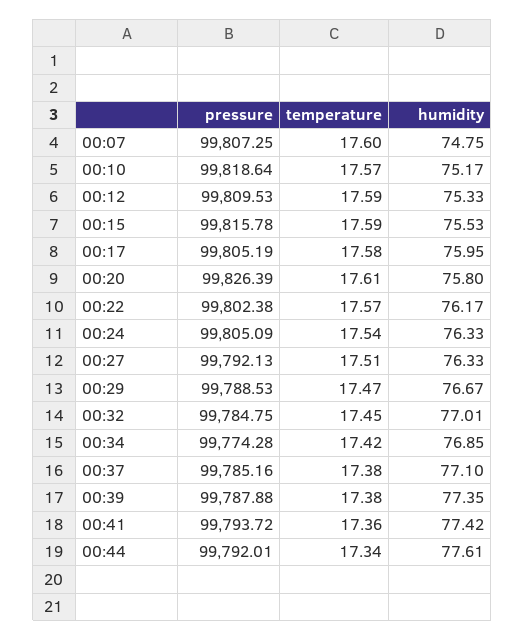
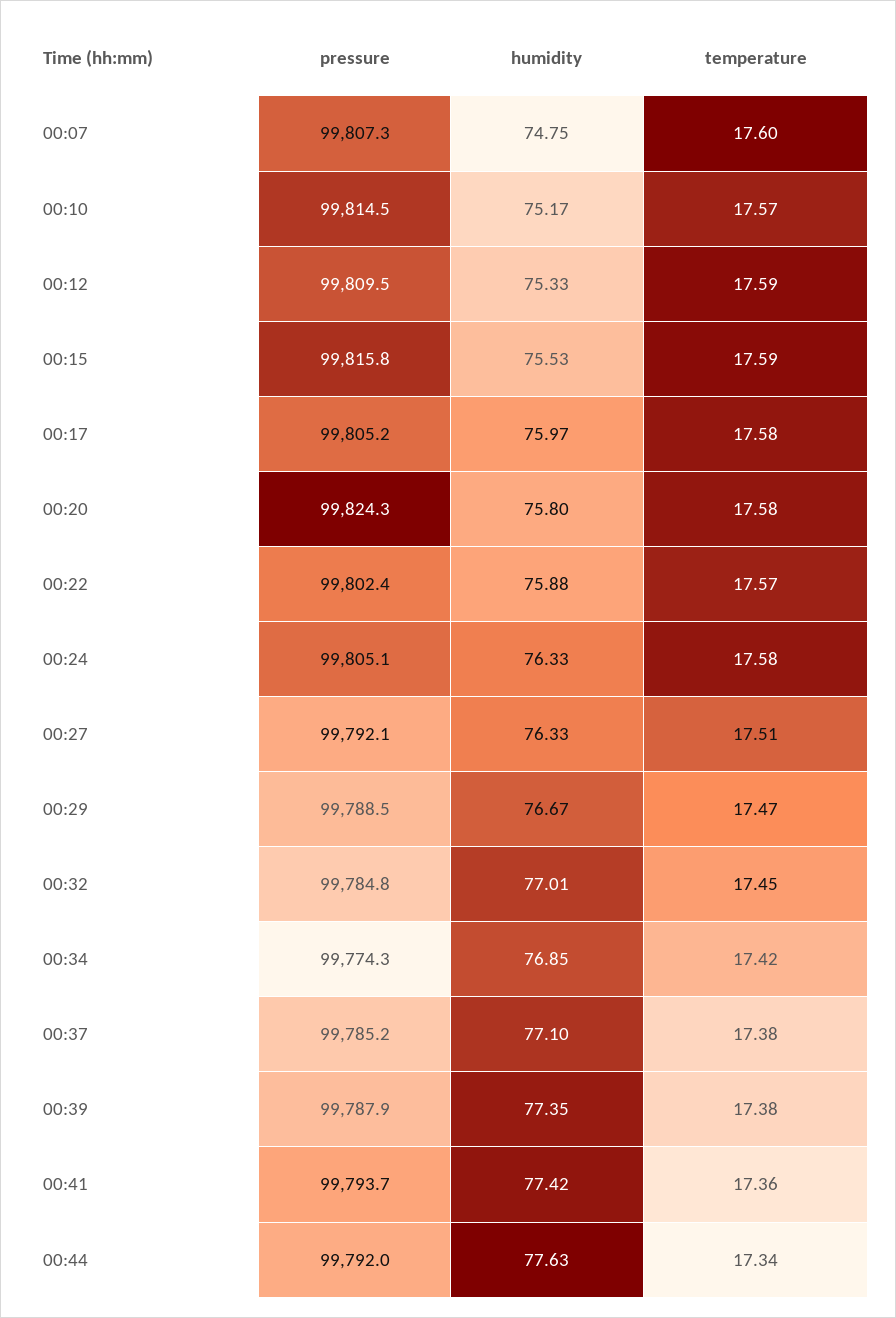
  {
    "pressure": {
      "00:07": 99807.25,
-     "00:10": 99818.64,
+     "00:10": 99814.5,
      "00:12": 99809.53,
      "00:15": 99815.78,
      "00:17": 99805.19,
-     "00:20": 99826.39,
+     "00:20": 99824.3,
      "00:22": 99802.38,
      "00:24": 99805.09,
      "00:27": 99792.13,
      "00:29": 99788.53,
      "00:32": 99784.75,
      "00:34": 99774.28,
      "00:37": 99785.16,
      "00:39": 99787.88,
      "00:41": 99793.72,
      "00:44": 99792.01
    },
    "temperature": {
      "00:07": 17.6,
      "00:10": 17.57,
      "00:12": 17.59,
      "00:15": 17.59,
      "00:17": 17.58,
-     "00:20": 17.61,
+     "00:20": 17.58,
      "00:22": 17.57,
-     "00:24": 17.54,
+     "00:24": 17.58,
      "00:27": 17.51,
      "00:29": 17.47,
      "00:32": 17.45,
      "00:34": 17.42,
      "00:37": 17.38,
      "00:39": 17.38,
      "00:41": 17.36,
      "00:44": 17.34
    },
    "humidity": {
      "00:07": 74.75,
      "00:10": 75.17,
      "00:12": 75.33,
      "00:15": 75.53,
-     "00:17": 75.95,
+     "00:17": 75.97,
      "00:20": 75.8,
-     "00:22": 76.17,
+     "00:22": 75.88,
      "00:24": 76.33,
      "00:27": 76.33,
      "00:29": 76.67,
      "00:32": 77.01,
      "00:34": 76.85,
      "00:37": 77.1,
      "00:39": 77.35,
      "00:41": 77.42,
-     "00:44": 77.61
+     "00:44": 77.63
    }
  }

